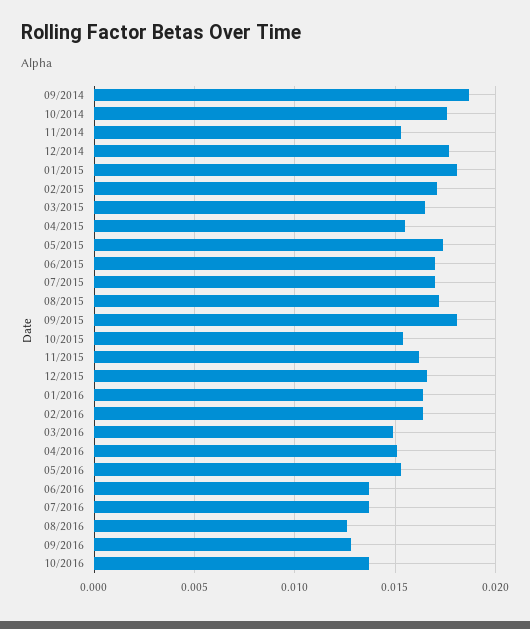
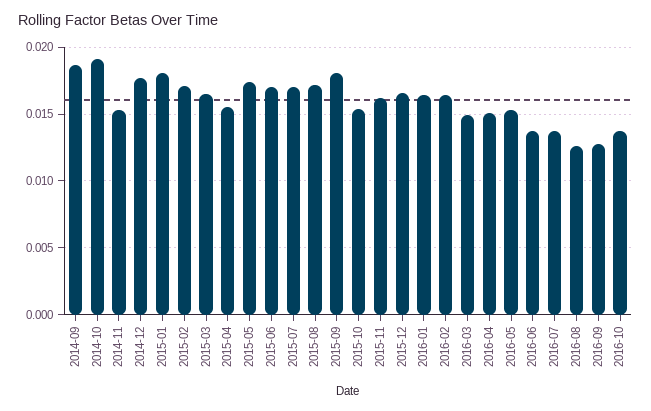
  {
    "09/2014": 0.0185,
-   "10/2014": 0.0175,
+   "10/2014": 0.019,
    "11/2014": 0.0155,
    "12/2014": 0.0175,
    "01/2015": 0.018,
    "02/2015": 0.017,
    "03/2015": 0.0165,
    "04/2015": 0.0155,
    "05/2015": 0.0175,
    "06/2015": 0.017,
    "07/2015": 0.017,
    "08/2015": 0.017,
    "09/2015": 0.018,
    "10/2015": 0.0155,
    "11/2015": 0.016,
    "12/2015": 0.0165,
    "01/2016": 0.0165,
    "02/2016": 0.0165,
    "03/2016": 0.015,
    "04/2016": 0.015,
    "05/2016": 0.0155,
    "06/2016": 0.0135,
    "07/2016": 0.0135,
    "08/2016": 0.0125,
    "09/2016": 0.013,
    "10/2016": 0.0135
  }

